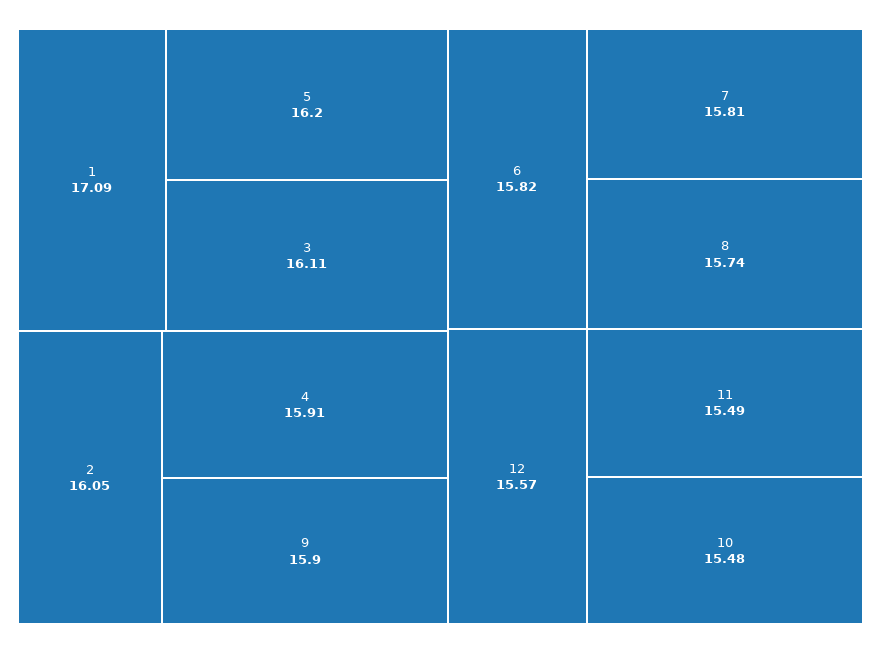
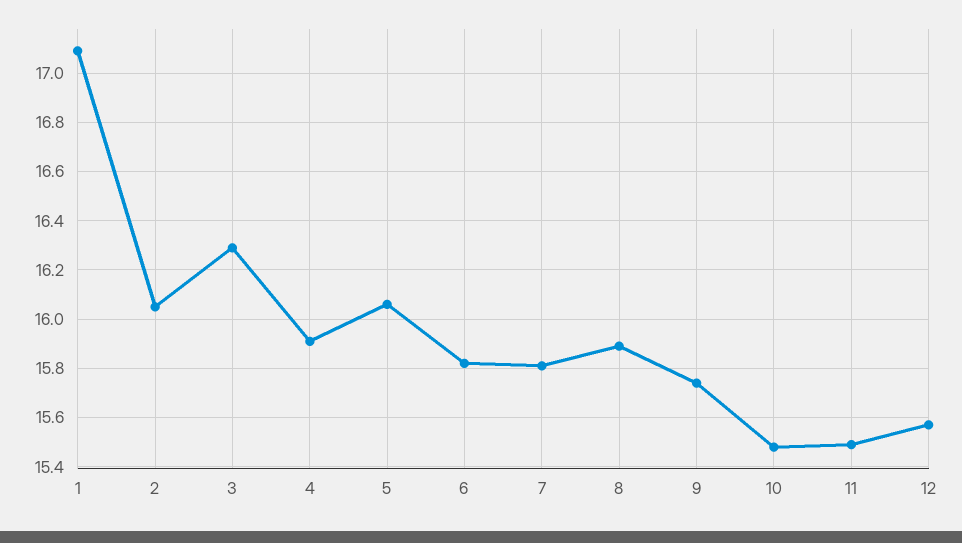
  {
    "1": 17.09,
-   "5": 16.2,
+   "5": 16.05,
-   "3": 16.11,
+   "3": 16.3,
    "2": 16.05,
    "4": 15.91,
-   "9": 15.9,
+   "9": 15.75,
    "6": 15.82,
    "7": 15.81,
-   "8": 15.74,
+   "8": 15.9,
    "12": 15.57,
    "11": 15.49,
    "10": 15.48
  }

